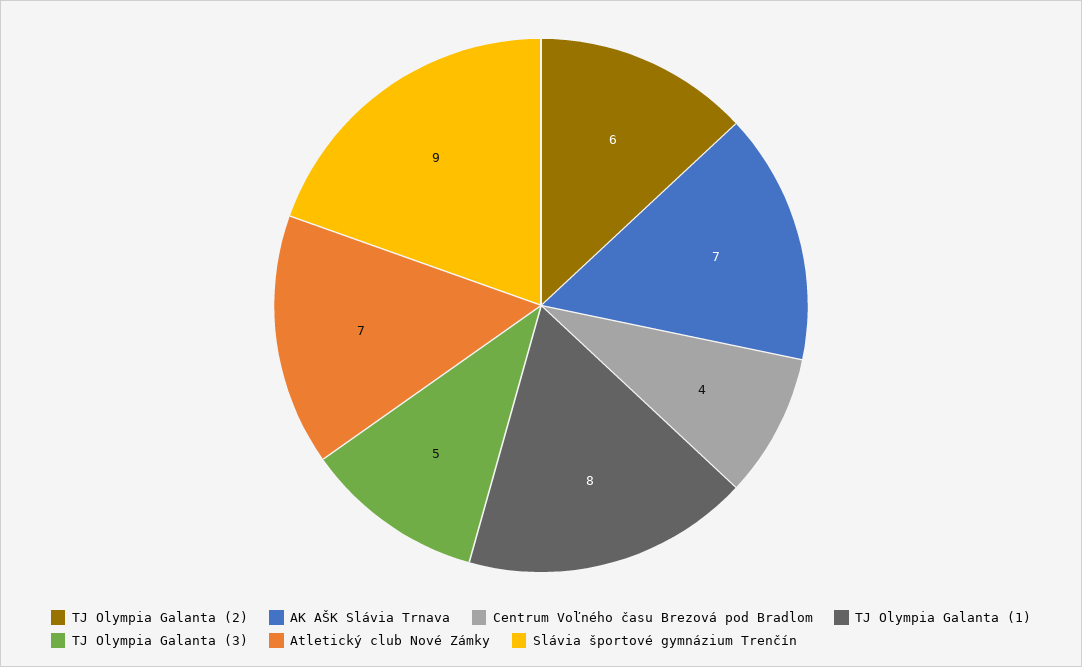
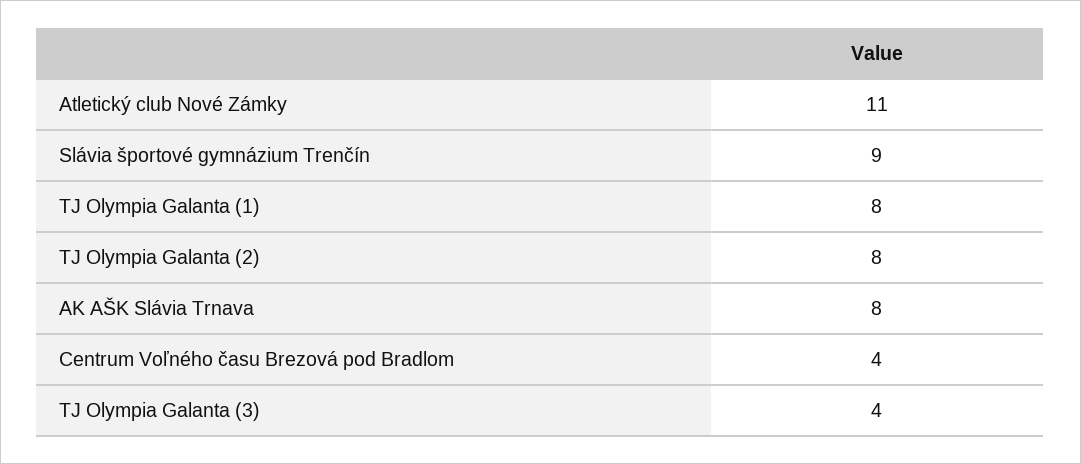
  {
-   "TJ Olympia Galanta (2)": 6,
+   "TJ Olympia Galanta (2)": 8,
-   "AK AŠK Slávia Trnava": 7,
+   "AK AŠK Slávia Trnava": 8,
    "Centrum Voľného času Brezová pod Bradlom": 4,
    "TJ Olympia Galanta (1)": 8,
-   "TJ Olympia Galanta (3)": 5,
+   "TJ Olympia Galanta (3)": 4,
-   "Atletický club Nové Zámky": 7,
+   "Atletický club Nové Zámky": 11,
    "Slávia športové gymnázium Trenčín": 9
  }

